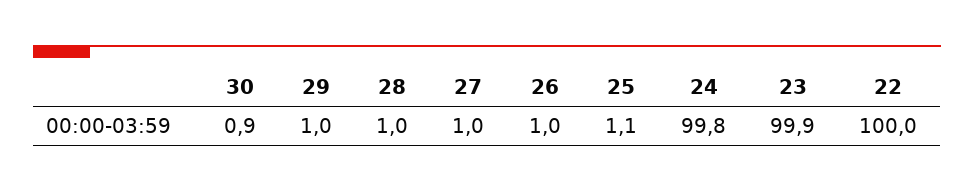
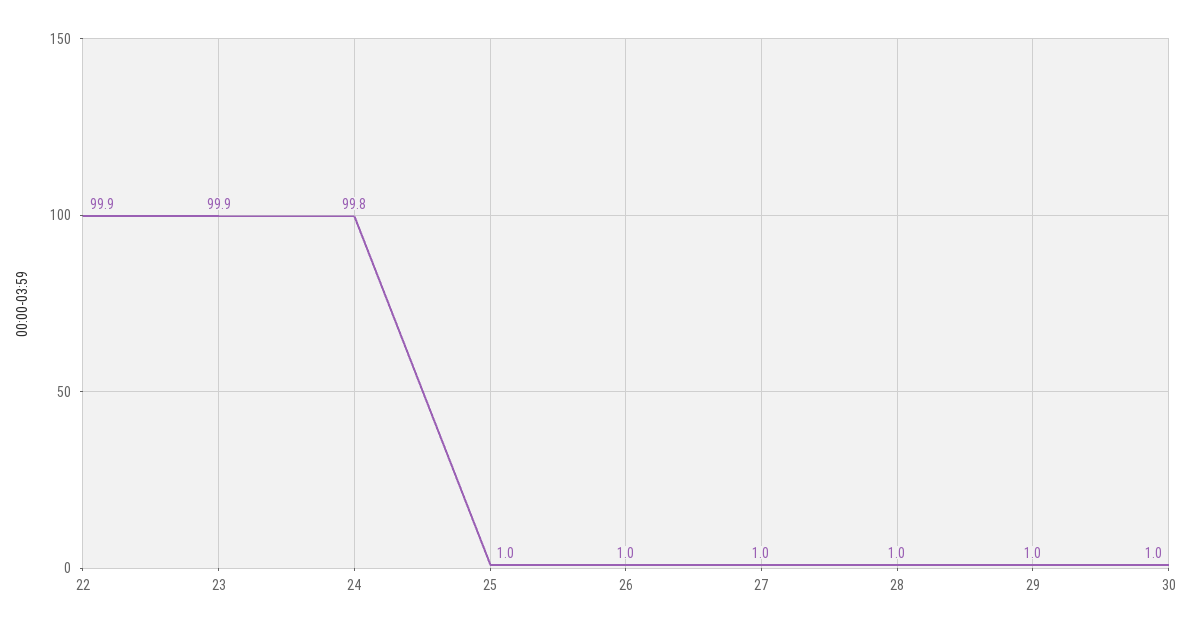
  {
-   "30": 0.9,
+   "30": 1,
    "29": 1,
    "28": 1,
    "27": 1,
    "26": 1,
-   "25": 1.1,
+   "25": 1,
    "24": 99.8,
    "23": 99.9,
-   "22": 100
+   "22": 99.9
  }

